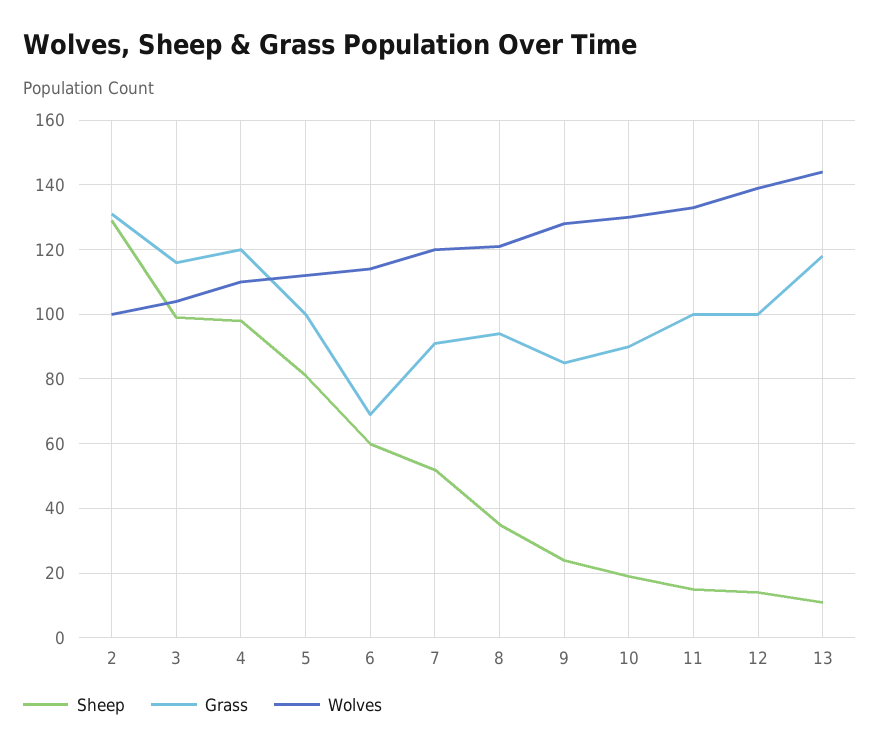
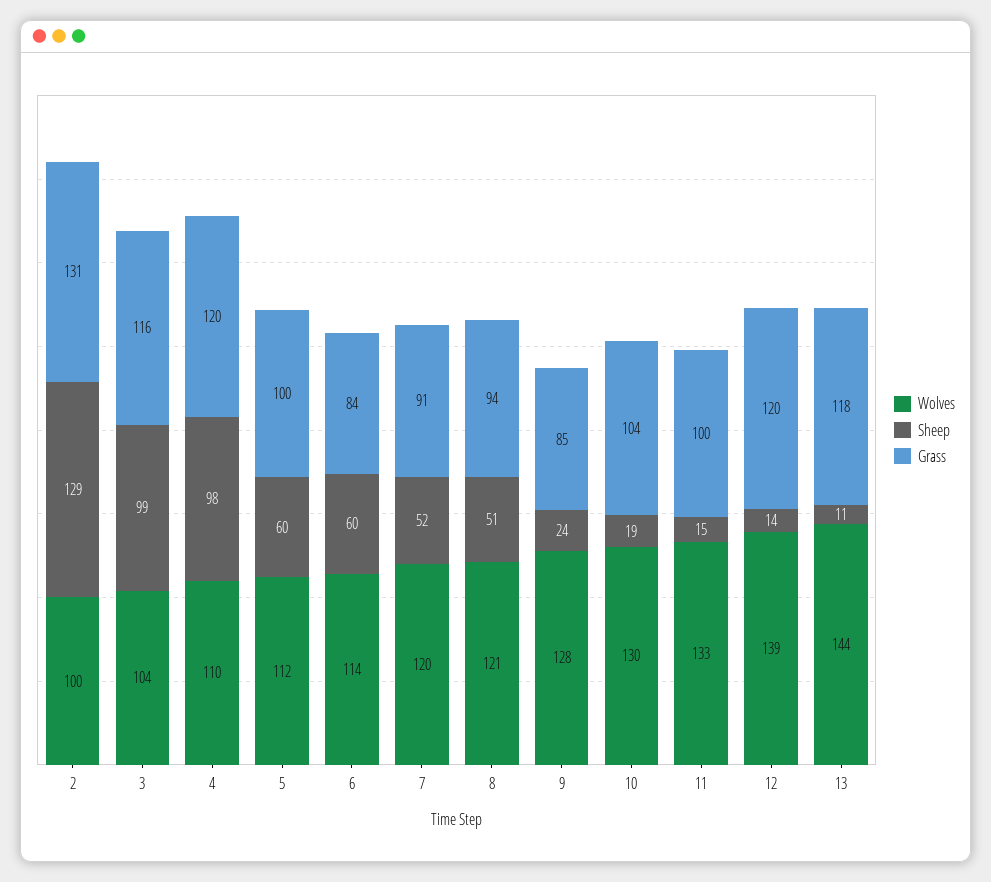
  {
    "Sheep": {
      "2": 129,
      "3": 99,
      "4": 98,
-     "5": 80,
+     "5": 60,
      "6": 60,
      "7": 52,
-     "8": 35,
+     "8": 51,
      "9": 24,
      "10": 19,
      "11": 15,
      "12": 14,
      "13": 11
    },
    "Grass": {
      "2": 131,
      "3": 116,
      "4": 120,
      "5": 100,
-     "6": 70,
+     "6": 84,
      "7": 91,
      "8": 94,
      "9": 85,
-     "10": 90,
+     "10": 104,
      "11": 100,
-     "12": 100,
+     "12": 120,
      "13": 118
    },
    "Wolves": {
      "2": 100,
      "3": 104,
      "4": 110,
      "5": 112,
      "6": 114,
      "7": 120,
      "8": 121,
      "9": 128,
      "10": 130,
      "11": 133,
      "12": 139,
      "13": 144
    }
  }

